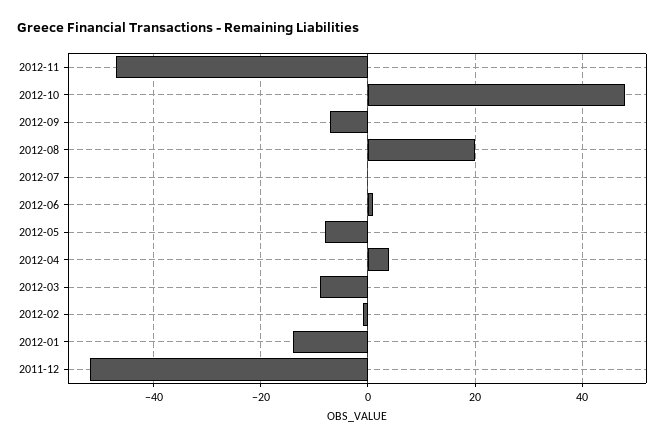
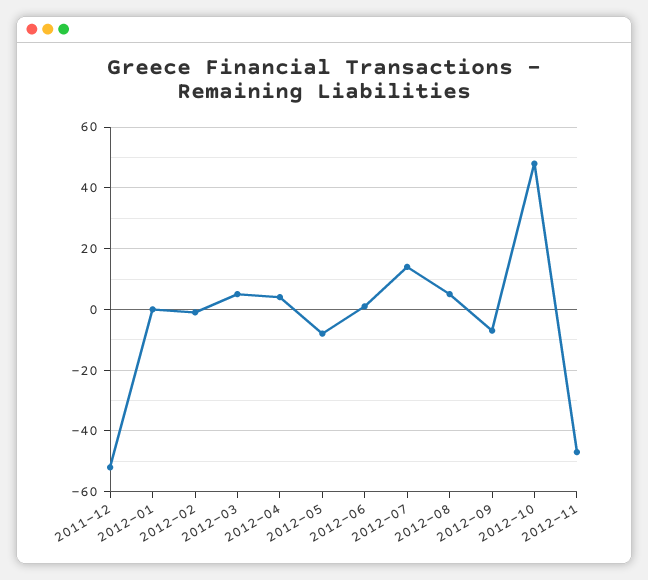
  {
    "2012-11": -45,
    "2012-10": 50,
    "2012-09": -5,
-   "2012-08": 20,
+   "2012-08": 5,
-   "2012-07": 0,
+   "2012-07": 15,
    "2012-06": 0,
    "2012-05": -10,
    "2012-04": 5,
-   "2012-03": -10,
+   "2012-03": 5,
    "2012-02": 0,
-   "2012-01": -15,
+   "2012-01": 0,
    "2011-12": -50
  }

